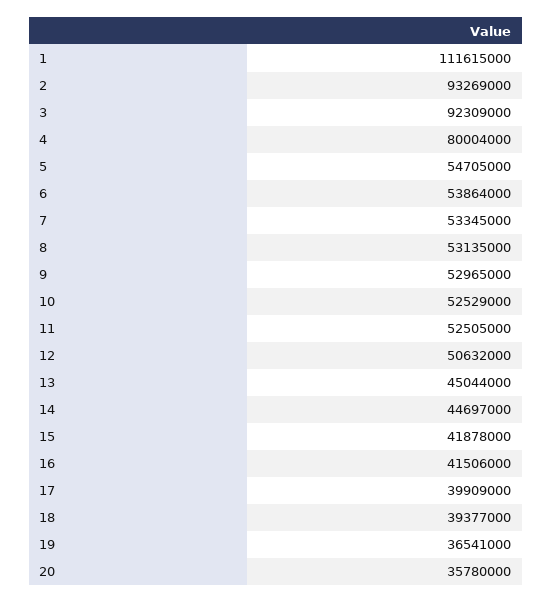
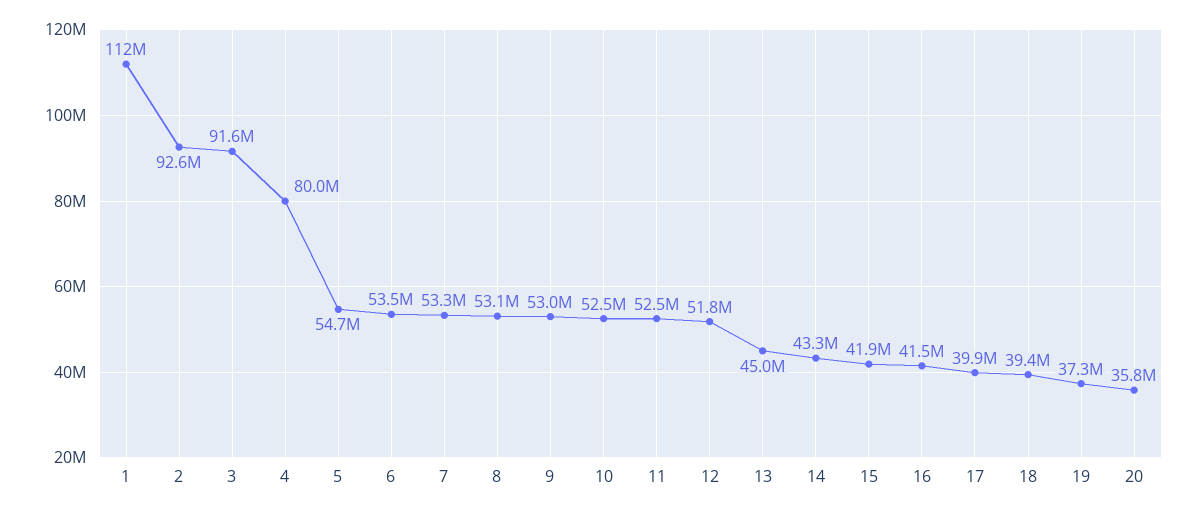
  {
    "1": 111615000,
-   "2": 93269000,
+   "2": 92600000,
-   "3": 92309000,
+   "3": 91600000,
    "4": 80004000,
    "5": 54705000,
-   "6": 53864000,
+   "6": 53500000,
    "7": 53345000,
    "8": 53135000,
    "9": 52965000,
    "10": 52529000,
    "11": 52505000,
-   "12": 50632000,
+   "12": 51800000,
    "13": 45044000,
-   "14": 44697000,
+   "14": 43300000,
    "15": 41878000,
    "16": 41506000,
    "17": 39909000,
    "18": 39377000,
-   "19": 36541000,
+   "19": 37300000,
    "20": 35780000
  }

